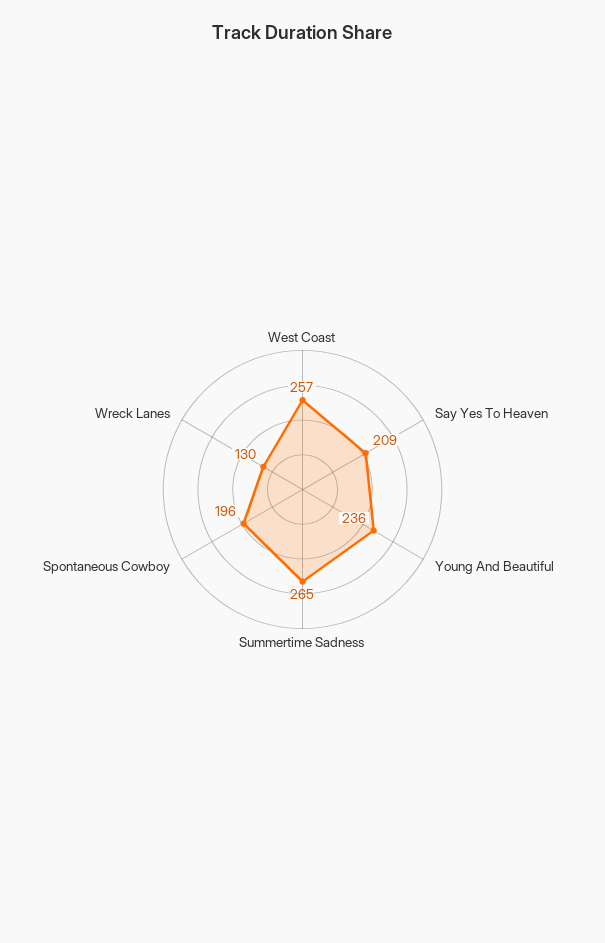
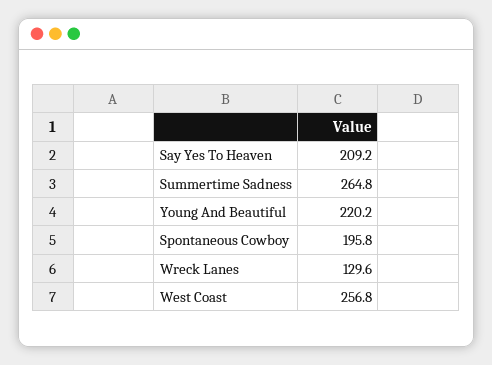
  {
    "West Coast": 256.8,
    "Say Yes To Heaven": 209.2,
-   "Young And Beautiful": 236,
+   "Young And Beautiful": 220.2,
    "Summertime Sadness": 264.8,
    "Spontaneous Cowboy": 195.8,
    "Wreck Lanes": 129.6
  }

